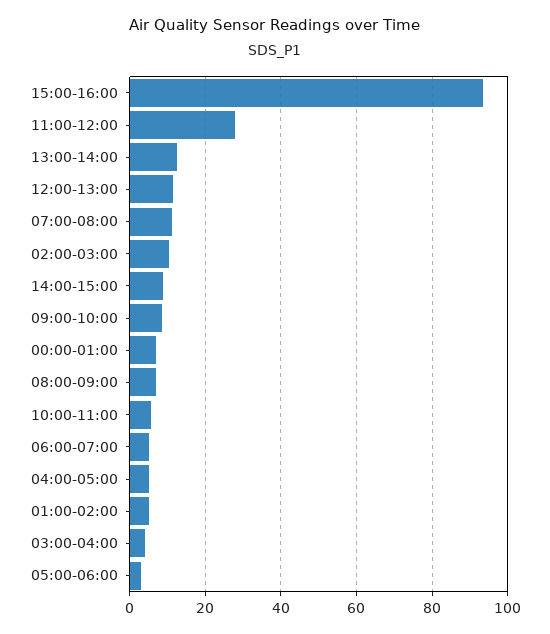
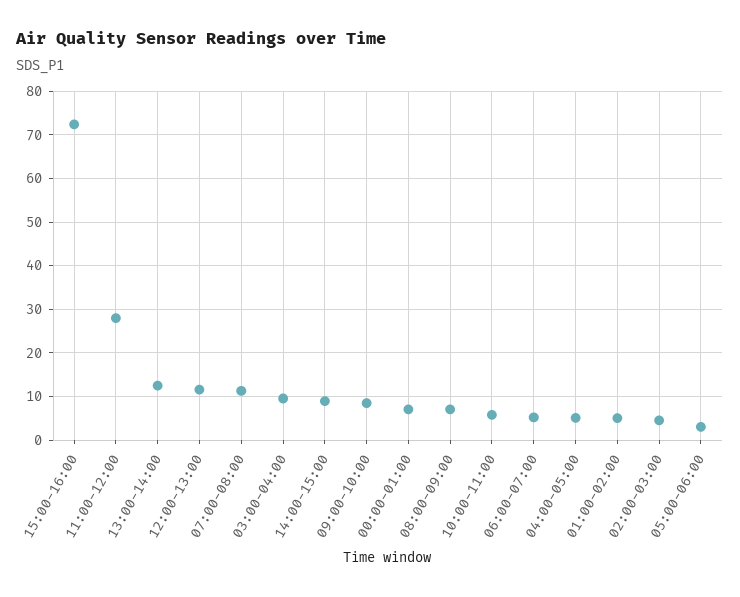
  {
-   "15:00-16:00": 94,
+   "15:00-16:00": 72,
    "11:00-12:00": 28,
    "13:00-14:00": 12,
    "12:00-13:00": 12,
    "07:00-08:00": 12,
-   "02:00-03:00": 10,
+   "02:00-03:00": 4,
    "14:00-15:00": 8,
    "09:00-10:00": 8,
    "00:00-01:00": 8,
    "08:00-09:00": 8,
    "10:00-11:00": 6,
    "06:00-07:00": 6,
    "04:00-05:00": 6,
    "01:00-02:00": 6,
-   "03:00-04:00": 4,
+   "03:00-04:00": 10,
    "05:00-06:00": 4
  }

